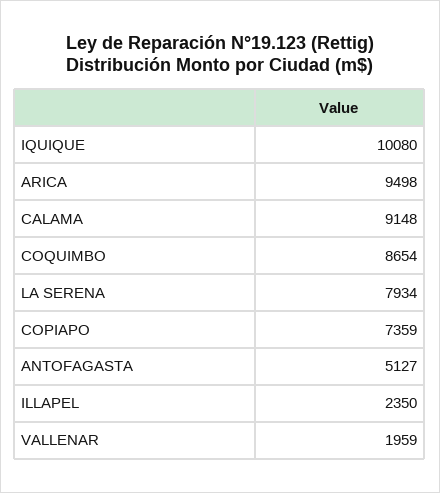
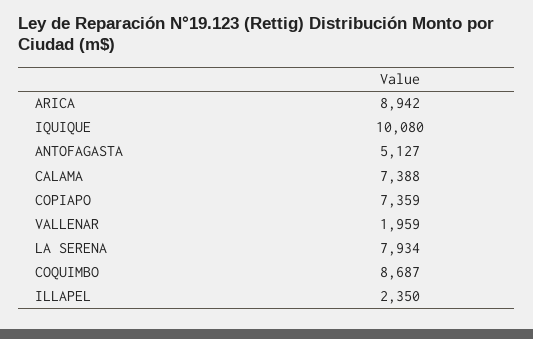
  {
    "IQUIQUE": 10080,
-   "ARICA": 9498,
+   "ARICA": 8942,
-   "CALAMA": 9148,
+   "CALAMA": 7388,
-   "COQUIMBO": 8654,
+   "COQUIMBO": 8687,
    "LA SERENA": 7934,
    "COPIAPO": 7359,
    "ANTOFAGASTA": 5127,
    "ILLAPEL": 2350,
    "VALLENAR": 1959
  }

